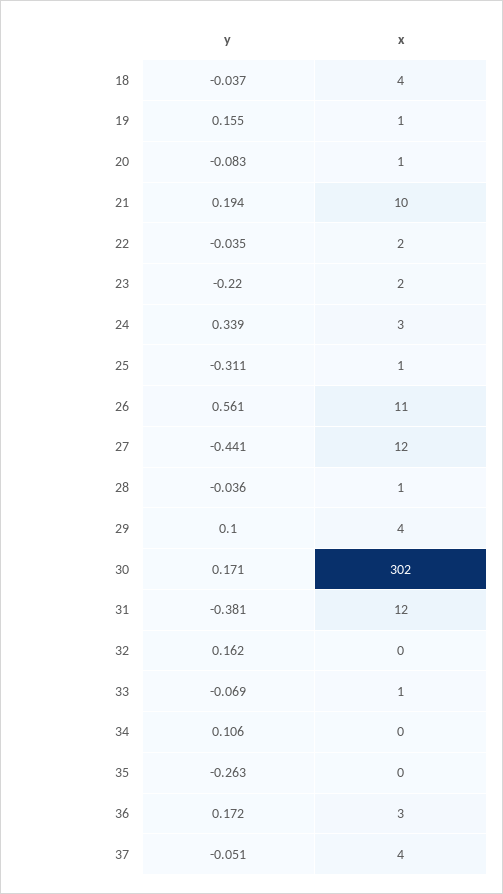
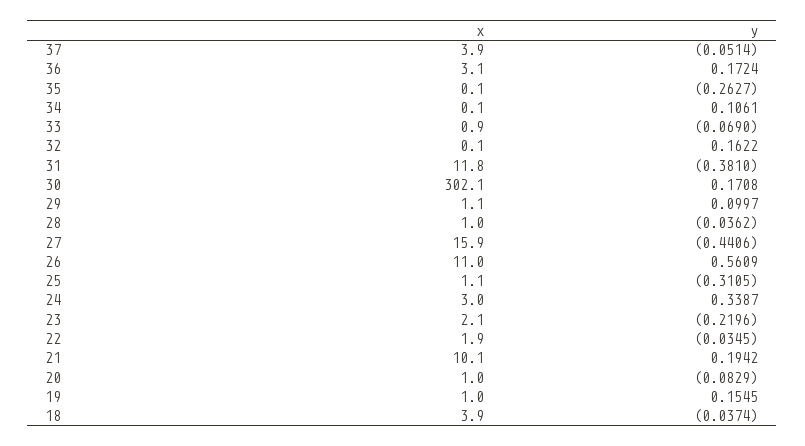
  {
    "y": {
      "18": -0.0374,
      "19": 0.1545,
      "20": -0.0829,
      "21": 0.1942,
      "22": -0.0345,
      "23": -0.2196,
      "24": 0.3387,
      "25": -0.3105,
      "26": 0.5609,
      "27": -0.4406,
      "28": -0.0362,
      "29": 0.0997,
      "30": 0.1708,
      "31": -0.381,
      "32": 0.1622,
      "33": -0.069,
      "34": 0.1061,
      "35": -0.2627,
      "36": 0.1724,
      "37": -0.0514
    },
    "x": {
      "18": 3.9,
      "19": 1,
      "20": 1,
      "21": 10.1,
      "22": 1.9,
      "23": 2.1,
      "24": 3,
      "25": 1.1,
      "26": 11,
-     "27": 12,
+     "27": 15.9,
      "28": 1,
-     "29": 4,
+     "29": 1.1,
      "30": 302.1,
      "31": 11.8,
      "32": 0.1,
      "33": 0.9,
      "34": 0.1,
      "35": 0.1,
      "36": 3.1,
      "37": 3.9
    }
  }

